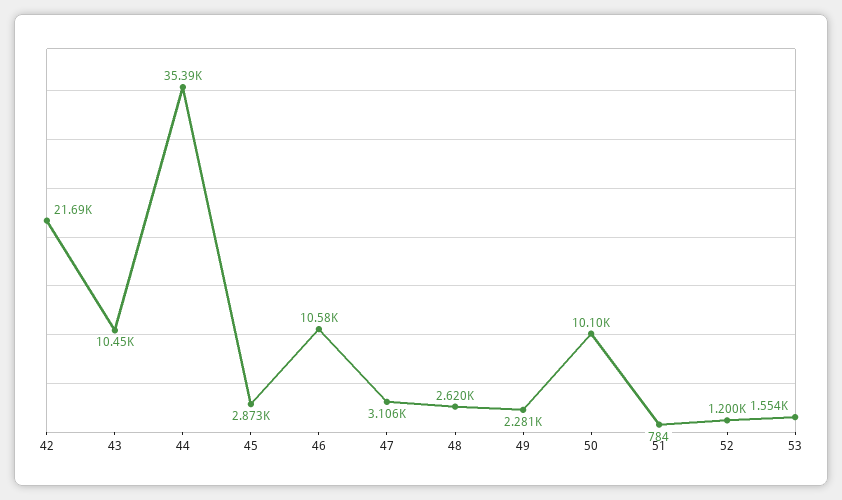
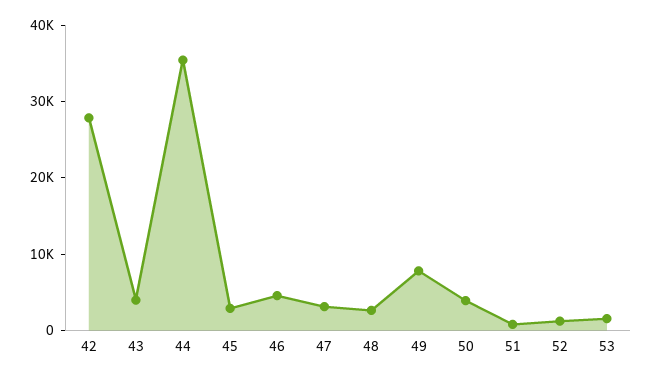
  {
-   "42": 21690,
+   "42": 28000,
-   "43": 10450,
+   "43": 4000,
    "44": 35390,
    "45": 2873,
-   "46": 10580,
+   "46": 4000,
    "47": 3106,
    "48": 2620,
-   "49": 2281,
+   "49": 8000,
-   "50": 10100,
+   "50": 4000,
    "51": 784,
    "52": 1200,
    "53": 1554
  }

